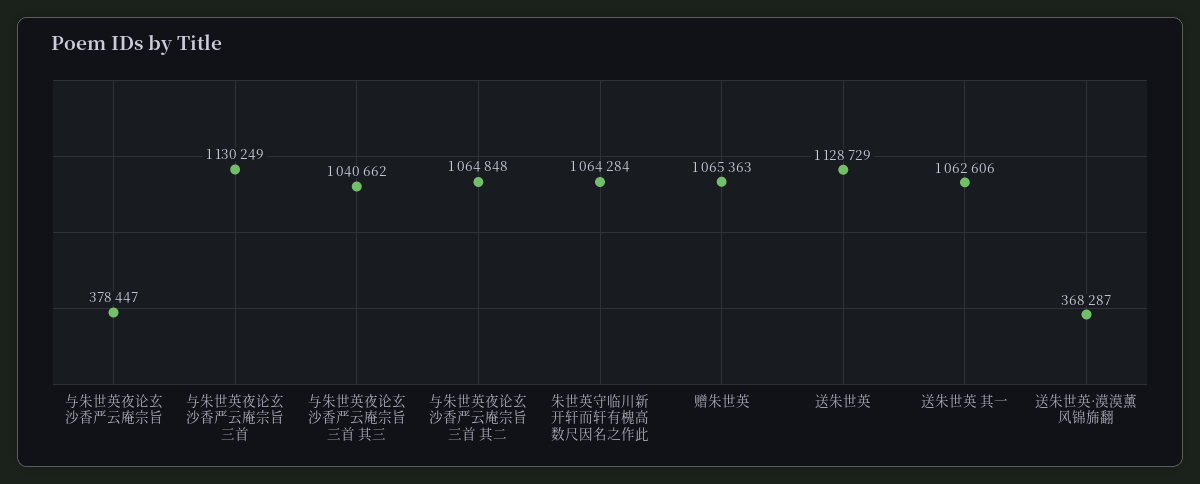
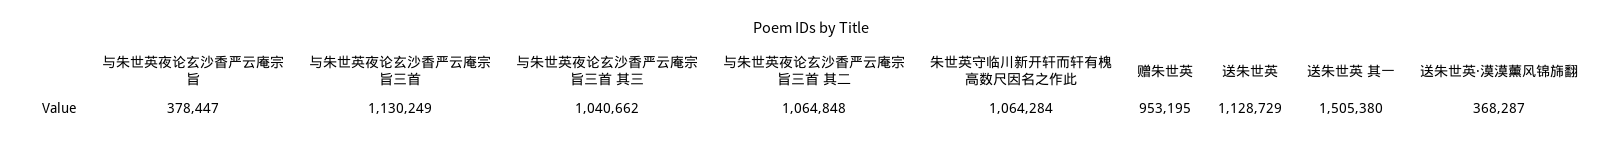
  {
    "与朱世英夜论玄沙香严云庵宗旨": 378447,
    "与朱世英夜论玄沙香严云庵宗旨三首": 1130249,
    "与朱世英夜论玄沙香严云庵宗旨三首 其三": 1040662,
    "与朱世英夜论玄沙香严云庵宗旨三首 其二": 1064848,
    "朱世英守临川新开轩而轩有槐高数尺因名之作此": 1064284,
-   "赠朱世英": 1065363,
+   "赠朱世英": 953195,
    "送朱世英": 1128729,
-   "送朱世英 其一": 1062606,
+   "送朱世英 其一": 1505380,
    "送朱世英·漠漠薰风锦旆翻": 368287
  }

